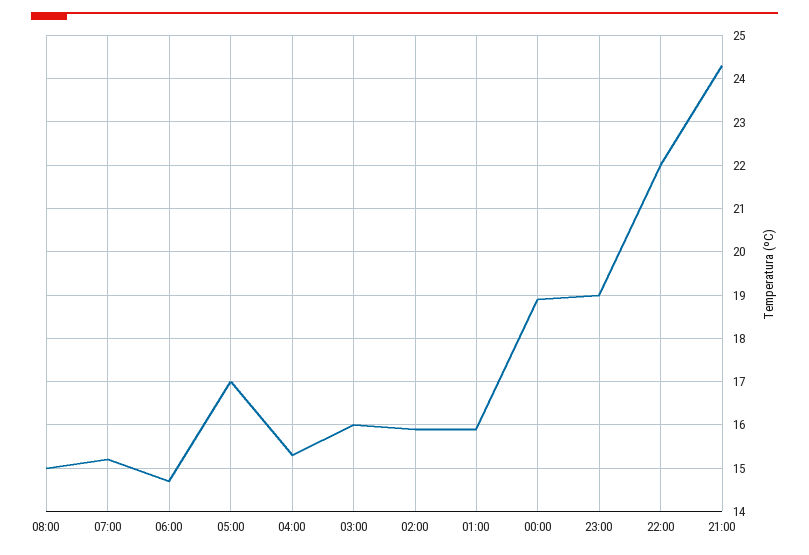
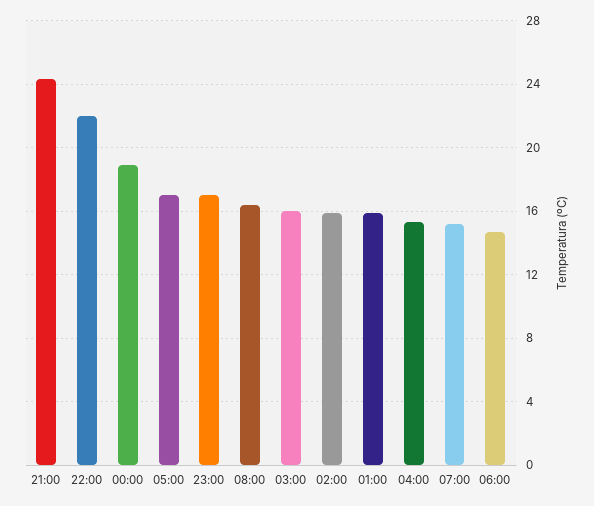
  {
-   "08:00": 15,
+   "08:00": 16.5,
    "07:00": 15,
    "06:00": 14.5,
    "05:00": 17,
    "04:00": 15.5,
    "03:00": 16,
    "02:00": 16,
    "01:00": 16,
    "00:00": 19,
-   "23:00": 19,
+   "23:00": 17,
    "22:00": 22,
    "21:00": 24.5
  }

